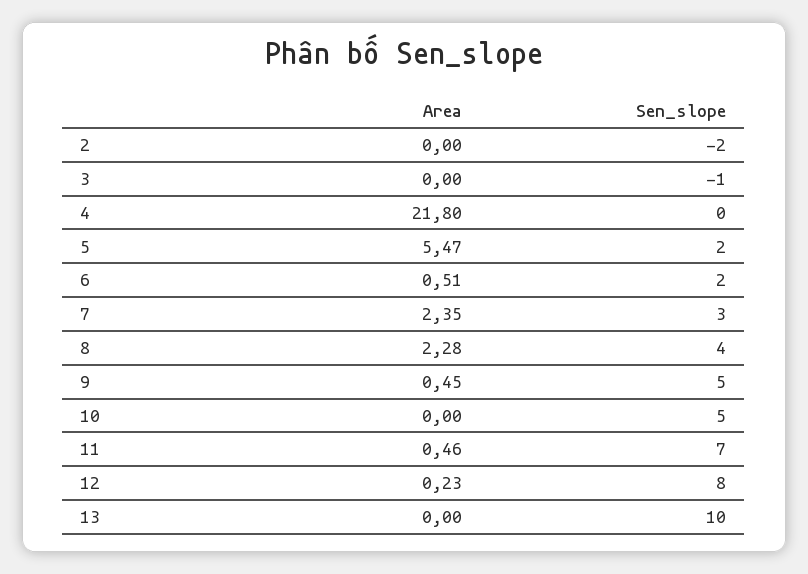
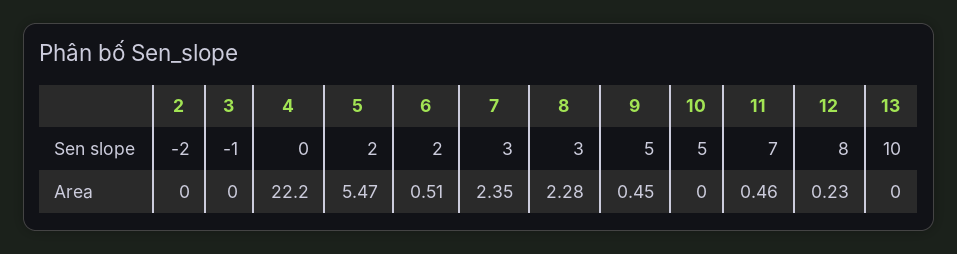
  {
    "Area": {
      "2": 0,
      "3": 0,
-     "4": 21.8,
+     "4": 22.2,
      "5": 5.47,
      "6": 0.51,
      "7": 2.35,
      "8": 2.28,
      "9": 0.45,
      "10": 0,
      "11": 0.46,
      "12": 0.23,
      "13": 0
    },
    "Sen_slope": {
      "2": -2,
      "3": -1,
      "4": 0,
      "5": 2,
      "6": 2,
      "7": 3,
-     "8": 4,
+     "8": 3,
      "9": 5,
      "10": 5,
      "11": 7,
      "12": 8,
      "13": 10
    }
  }

